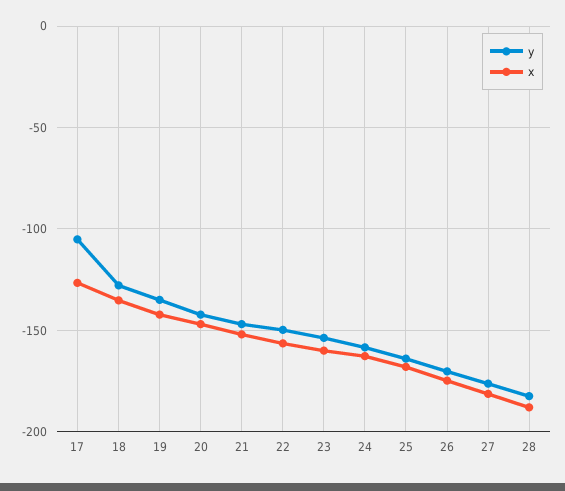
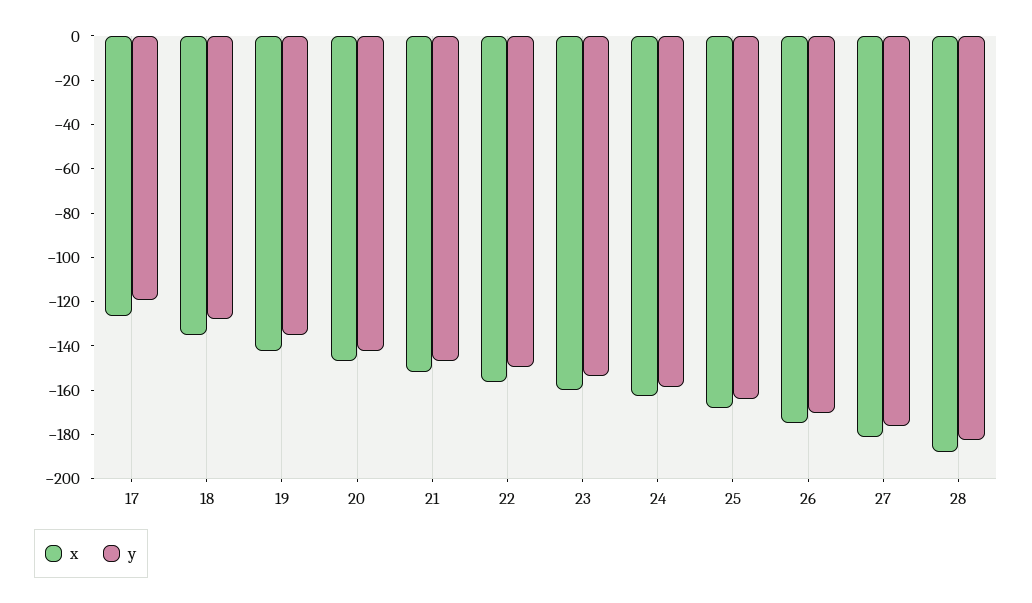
  {
    "y": {
-     "17": -105,
+     "17": -120,
      "18": -130,
      "19": -135,
      "20": -140,
      "21": -145,
      "22": -150,
      "23": -155,
      "24": -160,
      "25": -165,
      "26": -170,
      "27": -175,
      "28": -180
    },
    "x": {
      "17": -125,
      "18": -135,
      "19": -140,
      "20": -145,
      "21": -150,
      "22": -155,
      "23": -160,
      "24": -165,
      "25": -170,
      "26": -175,
      "27": -180,
      "28": -190
    }
  }

